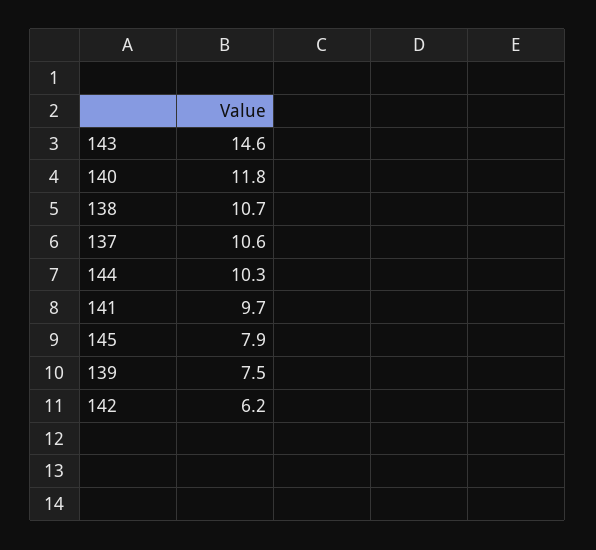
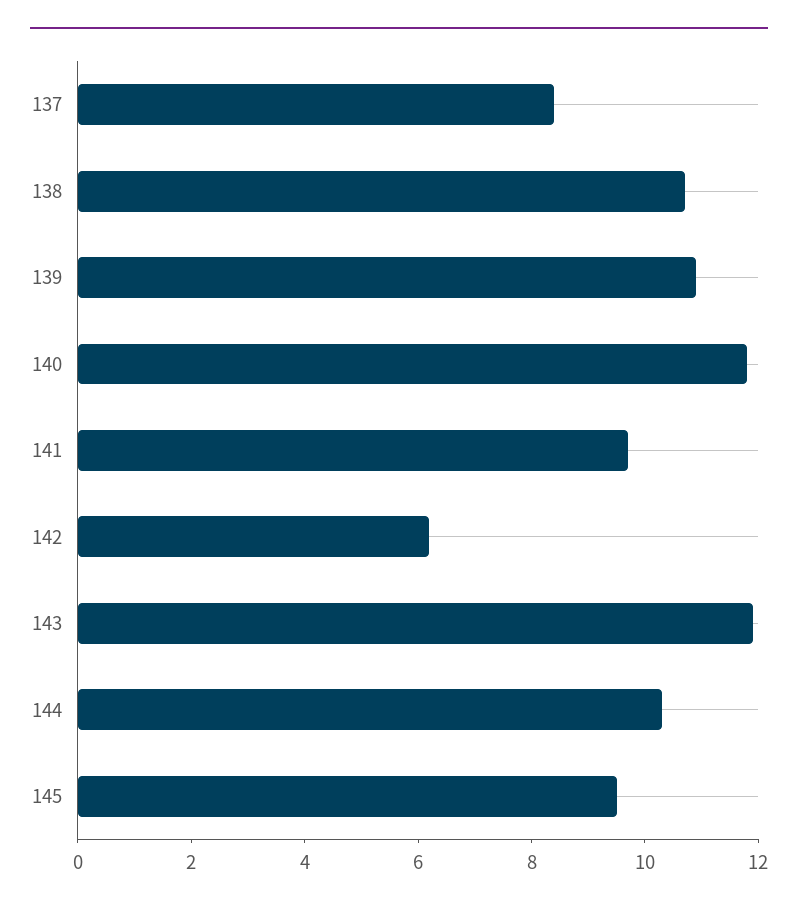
  {
-   "143": 14.6,
+   "143": 12,
    "140": 11.8,
    "138": 10.7,
-   "137": 10.6,
+   "137": 8.5,
    "144": 10.3,
    "141": 9.7,
-   "145": 7.9,
+   "145": 9.5,
-   "139": 7.5,
+   "139": 11,
    "142": 6.2
  }

